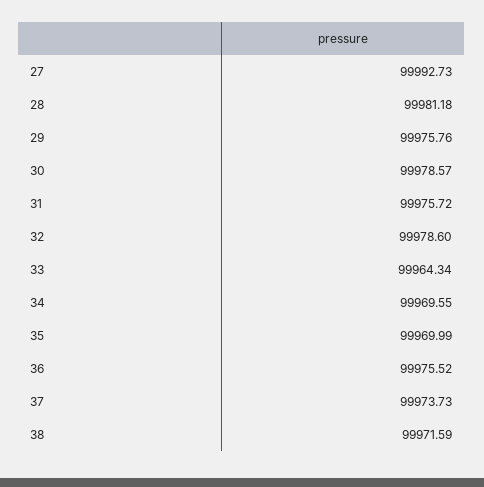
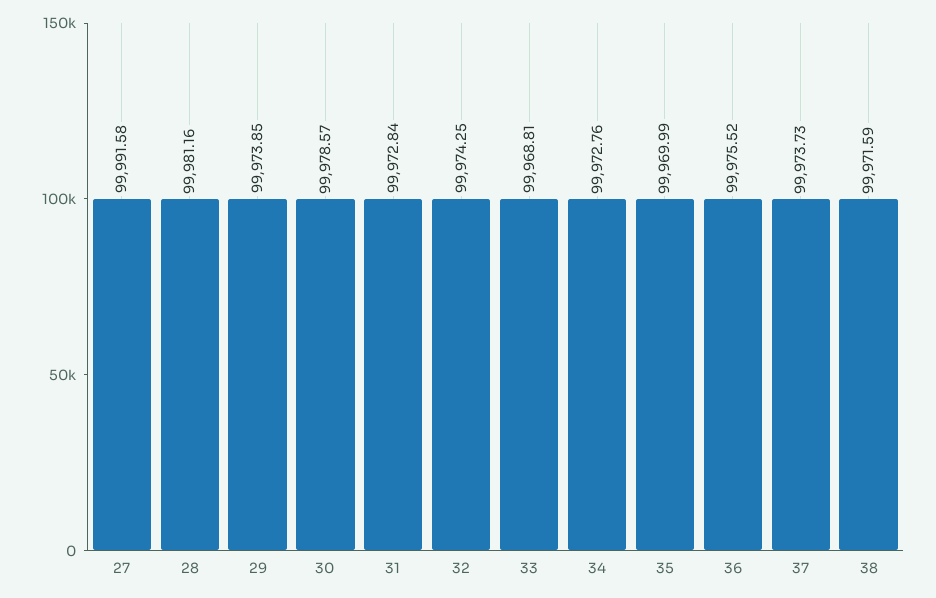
  {
-   "27": 99992.73,
+   "27": 99991.58,
-   "28": 99981.18,
+   "28": 99981.16,
-   "29": 99975.76,
+   "29": 99973.85,
    "30": 99978.57,
-   "31": 99975.72,
+   "31": 99972.84,
-   "32": 99978.6,
+   "32": 99974.25,
-   "33": 99964.34,
+   "33": 99968.81,
-   "34": 99969.55,
+   "34": 99972.76,
    "35": 99969.99,
    "36": 99975.52,
    "37": 99973.73,
    "38": 99971.59
  }

